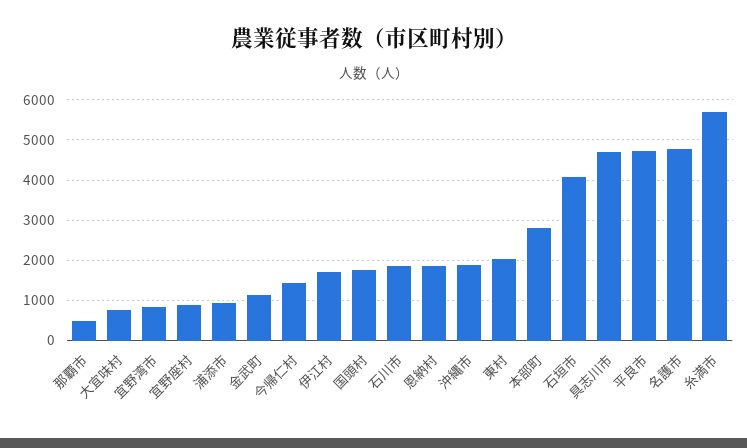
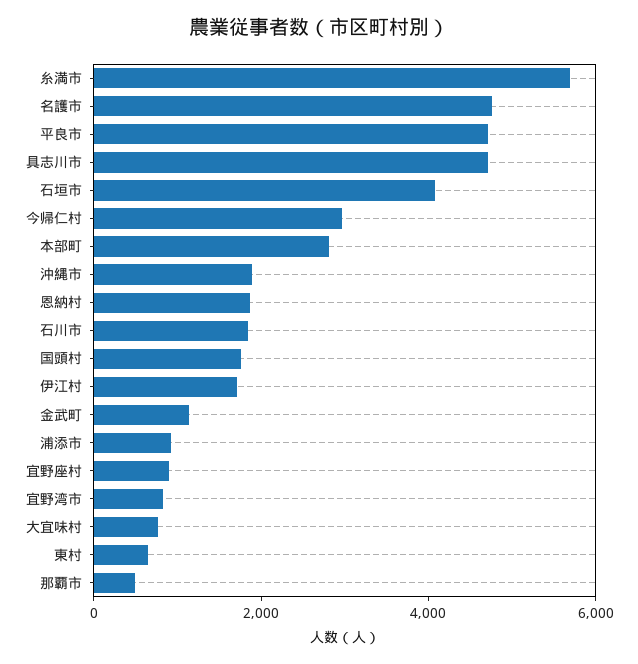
  {
    "那覇市": 400,
    "大宜味村": 800,
    "宜野湾市": 800,
    "宜野座村": 800,
    "浦添市": 1000,
    "金武町": 1200,
-   "今帰仁村": 1400,
+   "今帰仁村": 3000,
    "伊江村": 1800,
    "国頭村": 1800,
    "石川市": 1800,
    "恩納村": 1800,
    "沖縄市": 1800,
-   "東村": 2000,
+   "東村": 500,
    "本部町": 2800,
    "石垣市": 4000,
    "具志川市": 4800,
    "平良市": 4800,
    "名護市": 4800,
    "糸満市": 5600
  }

